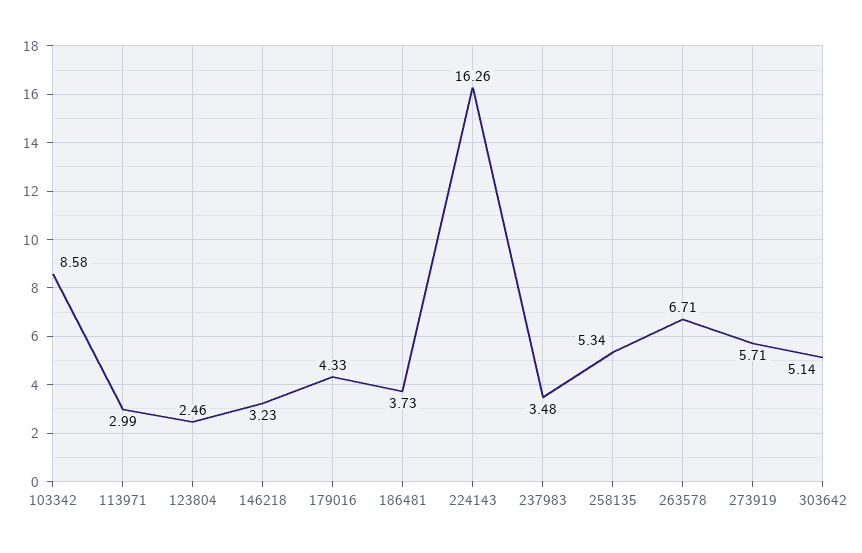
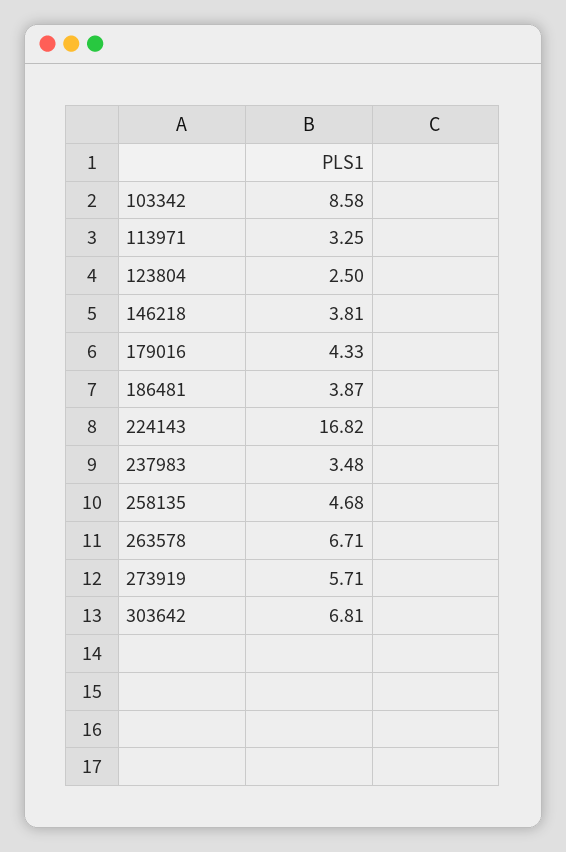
  {
    "103342": 8.58,
-   "113971": 2.99,
+   "113971": 3.25,
-   "123804": 2.46,
+   "123804": 2.5,
-   "146218": 3.23,
+   "146218": 3.81,
    "179016": 4.33,
-   "186481": 3.73,
+   "186481": 3.87,
-   "224143": 16.26,
+   "224143": 16.82,
    "237983": 3.48,
-   "258135": 5.34,
+   "258135": 4.68,
    "263578": 6.71,
    "273919": 5.71,
-   "303642": 5.14
+   "303642": 6.81
  }

